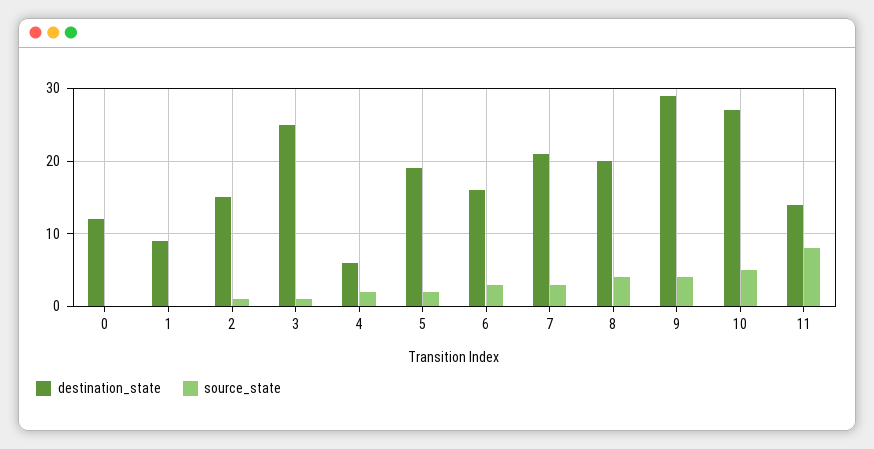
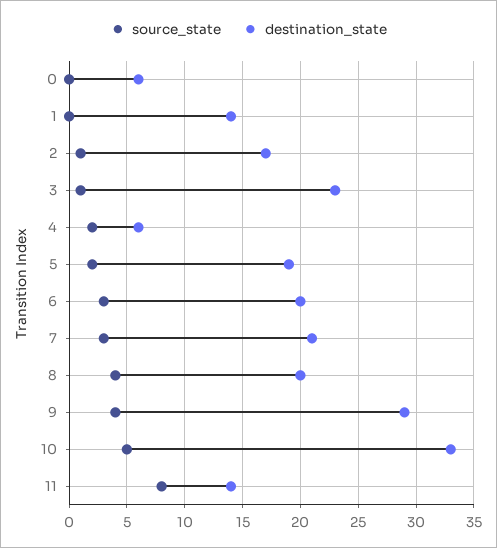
  {
    "destination_state": {
-     "0": 12,
+     "0": 6,
-     "1": 9,
+     "1": 14,
-     "2": 15,
+     "2": 17,
-     "3": 25,
+     "3": 23,
      "4": 6,
      "5": 19,
-     "6": 16,
+     "6": 20,
      "7": 21,
      "8": 20,
      "9": 29,
-     "10": 27,
+     "10": 33,
      "11": 14
    },
    "source_state": {
      "0": 0,
      "1": 0,
      "2": 1,
      "3": 1,
      "4": 2,
      "5": 2,
      "6": 3,
      "7": 3,
      "8": 4,
      "9": 4,
      "10": 5,
      "11": 8
    }
  }

